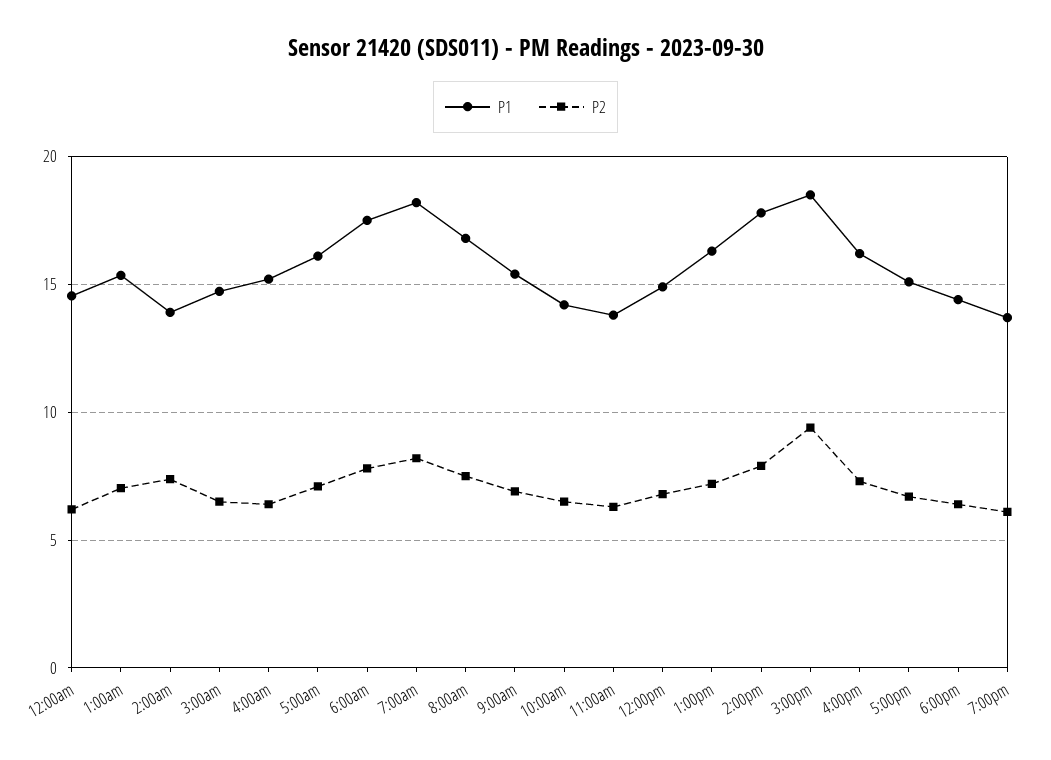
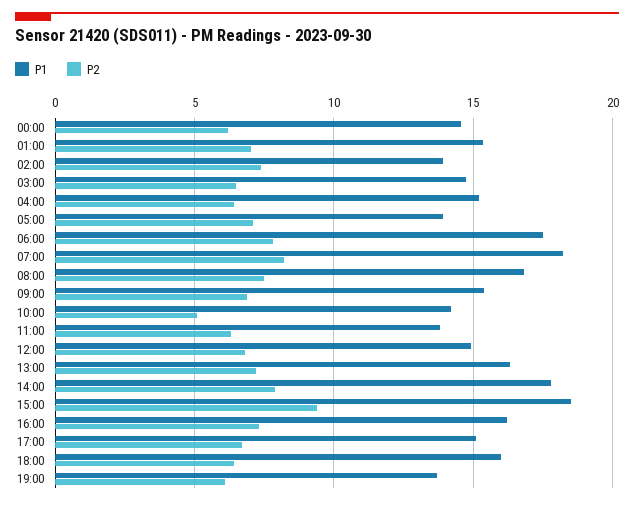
  {
    "P1": {
      "12:00am": 14.5,
      "1:00am": 15.5,
      "2:00am": 14,
      "3:00am": 14.5,
      "4:00am": 15,
-     "5:00am": 16,
+     "5:00am": 14,
      "6:00am": 17.5,
      "7:00am": 18,
      "8:00am": 17,
      "9:00am": 15.5,
      "10:00am": 14,
      "11:00am": 14,
      "12:00pm": 15,
      "1:00pm": 16.5,
      "2:00pm": 18,
      "3:00pm": 18.5,
      "4:00pm": 16,
      "5:00pm": 15,
-     "6:00pm": 14.5,
+     "6:00pm": 16,
      "7:00pm": 13.5
    },
    "P2": {
      "12:00am": 6,
      "1:00am": 7,
      "2:00am": 7.5,
      "3:00am": 6.5,
      "4:00am": 6.5,
      "5:00am": 7,
      "6:00am": 8,
      "7:00am": 8,
      "8:00am": 7.5,
      "9:00am": 7,
-     "10:00am": 6.5,
+     "10:00am": 5,
      "11:00am": 6.5,
      "12:00pm": 7,
      "1:00pm": 7,
      "2:00pm": 8,
      "3:00pm": 9.5,
      "4:00pm": 7.5,
      "5:00pm": 6.5,
      "6:00pm": 6.5,
      "7:00pm": 6
    }
  }

